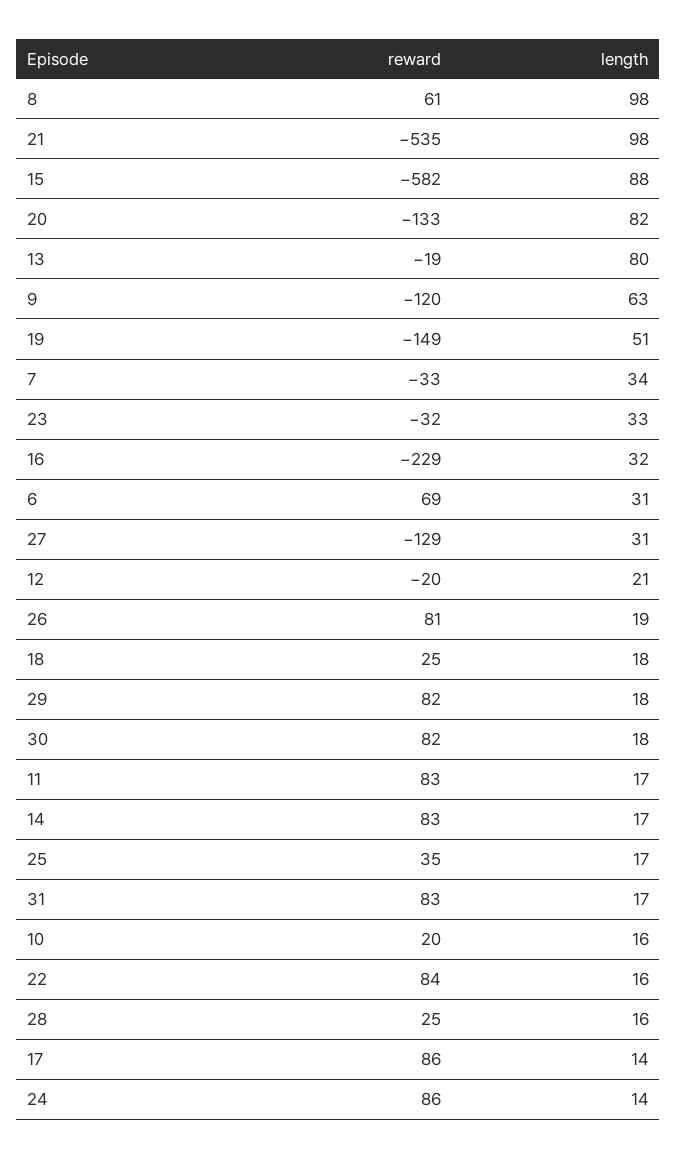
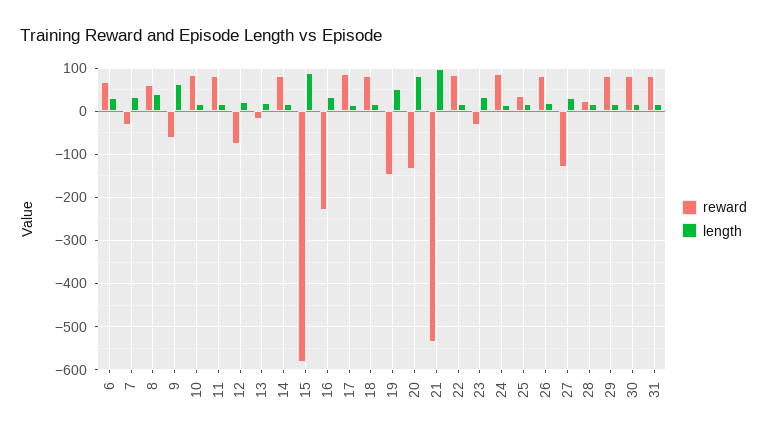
  {
    "reward": {
      "8": 61,
      "21": -535,
      "15": -582,
      "20": -133,
      "13": -19,
-     "9": -120,
+     "9": -60,
      "19": -149,
      "7": -33,
      "23": -32,
      "16": -229,
      "6": 69,
      "27": -129,
-     "12": -20,
+     "12": -80,
      "26": 81,
-     "18": 25,
+     "18": 80,
      "29": 82,
      "30": 82,
      "11": 83,
      "14": 83,
      "25": 35,
      "31": 83,
-     "10": 20,
+     "10": 80,
      "22": 84,
      "28": 25,
      "17": 86,
      "24": 86
    },
    "length": {
-     "8": 98,
+     "8": 40,
      "21": 98,
      "15": 88,
      "20": 82,
-     "13": 80,
+     "13": 20,
      "9": 63,
      "19": 51,
      "7": 34,
      "23": 33,
      "16": 32,
      "6": 31,
      "27": 31,
      "12": 21,
      "26": 19,
      "18": 18,
      "29": 18,
      "30": 18,
      "11": 17,
      "14": 17,
      "25": 17,
      "31": 17,
      "10": 16,
      "22": 16,
      "28": 16,
      "17": 14,
      "24": 14
    }
  }

